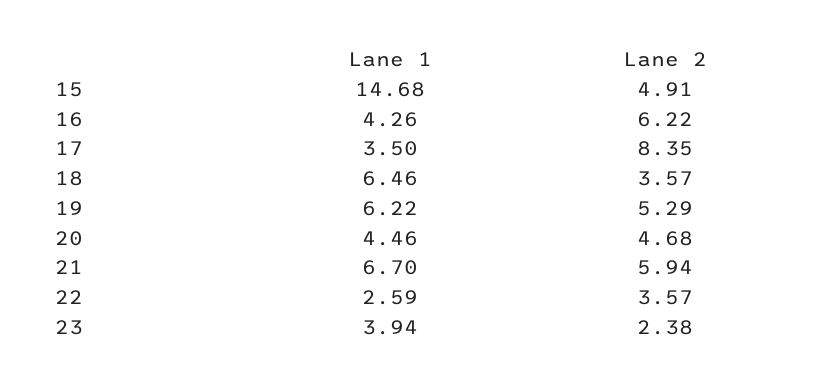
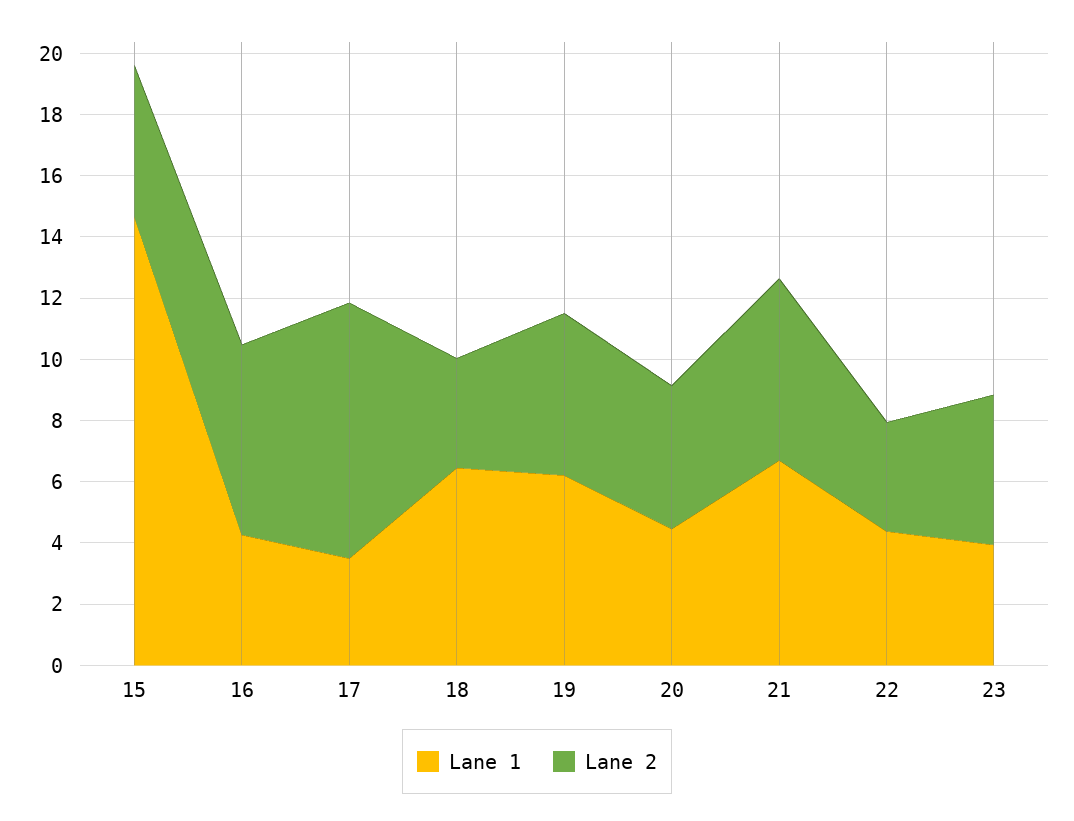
  {
    "Lane 1": {
      "15": 14.68,
      "16": 4.26,
      "17": 3.5,
      "18": 6.46,
      "19": 6.22,
      "20": 4.46,
      "21": 6.7,
-     "22": 2.59,
+     "22": 4.5,
      "23": 3.94
    },
    "Lane 2": {
      "15": 4.91,
      "16": 6.22,
      "17": 8.35,
      "18": 3.57,
      "19": 5.29,
      "20": 4.68,
      "21": 5.94,
      "22": 3.57,
-     "23": 2.38
+     "23": 5
    }
  }

